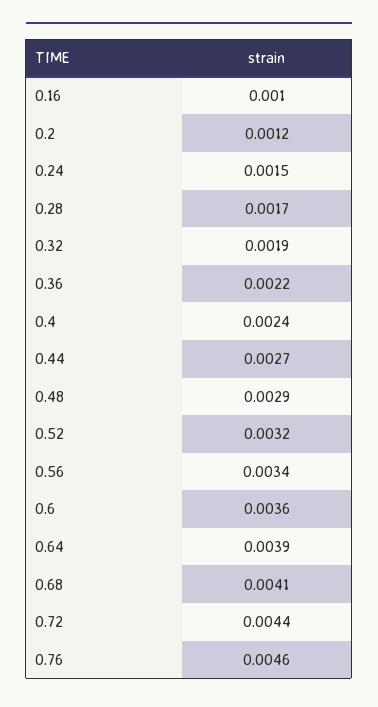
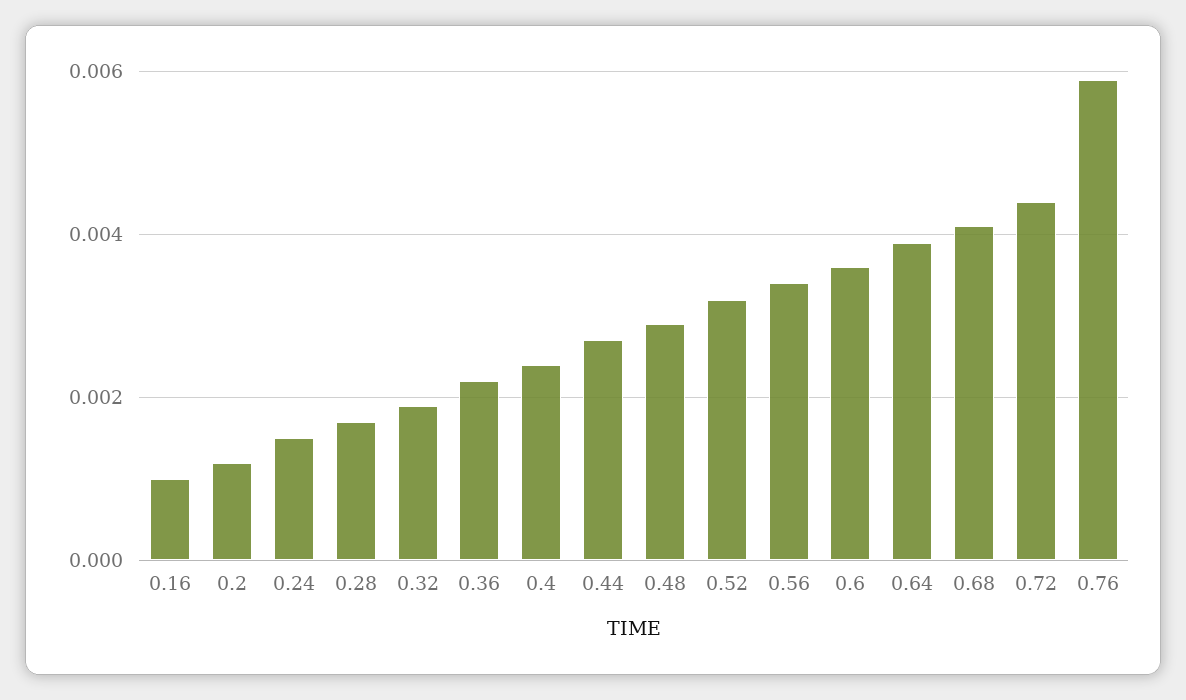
  {
    "0.16": 0.001,
    "0.2": 0.0012,
    "0.24": 0.0015,
    "0.28": 0.0017,
    "0.32": 0.0019,
    "0.36": 0.0022,
    "0.4": 0.0024,
    "0.44": 0.0027,
    "0.48": 0.0029,
    "0.52": 0.0032,
    "0.56": 0.0034,
    "0.6": 0.0036,
    "0.64": 0.0039,
    "0.68": 0.0041,
    "0.72": 0.0044,
-   "0.76": 0.0046
+   "0.76": 0.006
  }

